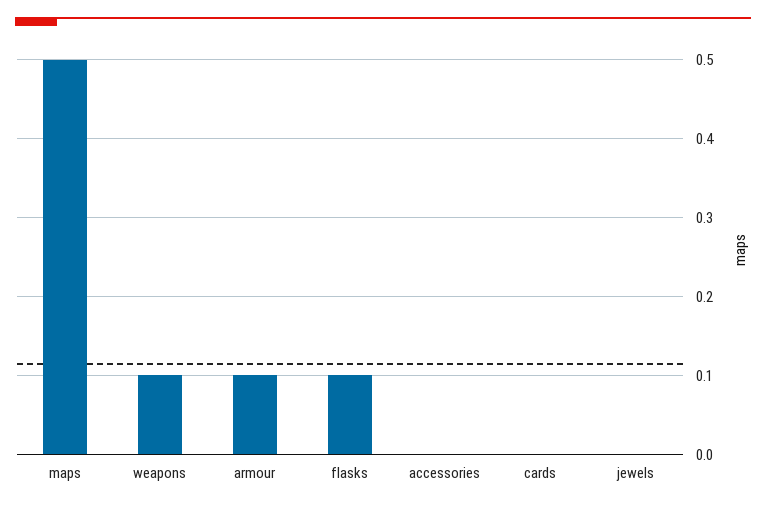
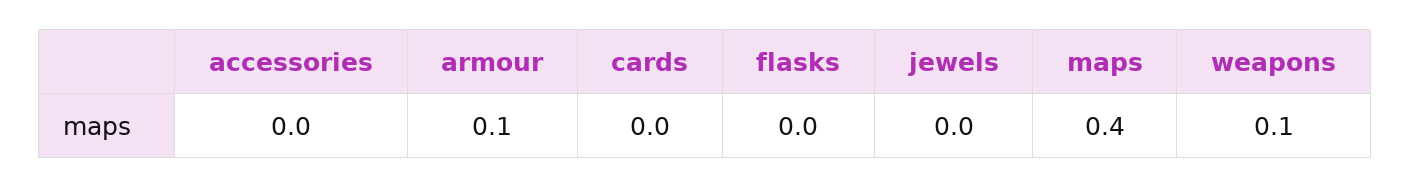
  {
-   "maps": 0.5,
+   "maps": 0.4,
    "weapons": 0.1,
    "armour": 0.1,
-   "flasks": 0.1,
+   "flasks": 0,
    "accessories": 0,
    "cards": 0,
    "jewels": 0
  }

